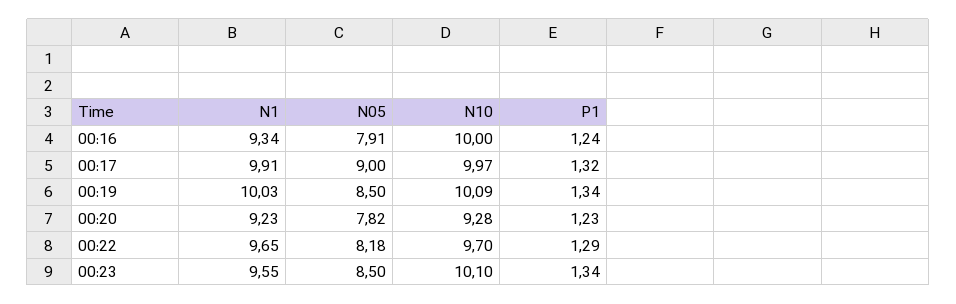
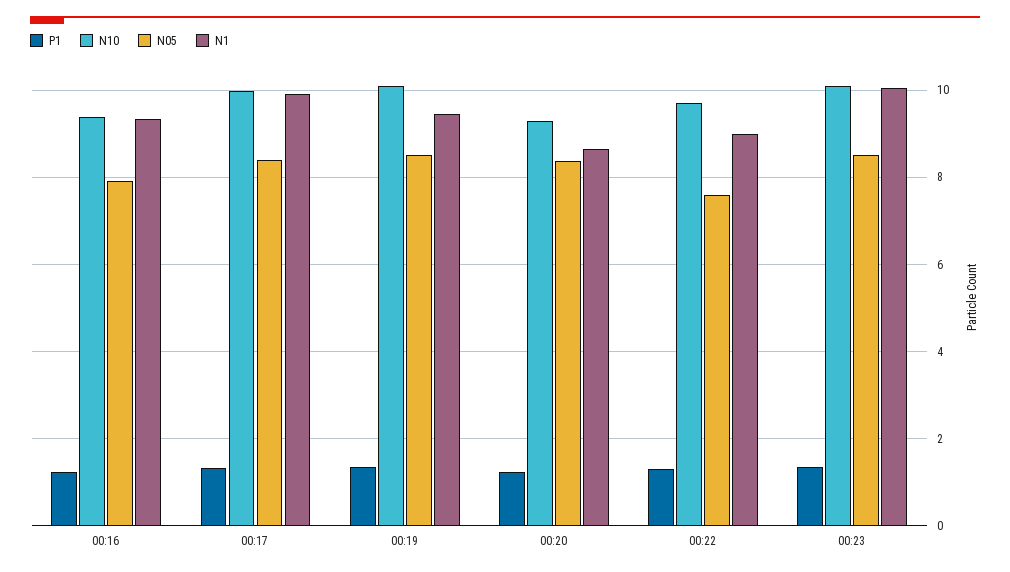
  {
    "N1": {
      "00:16": 9.34,
      "00:17": 9.91,
-     "00:19": 10.03,
+     "00:19": 9.4,
-     "00:20": 9.23,
+     "00:20": 8.6,
-     "00:22": 9.65,
+     "00:22": 9,
-     "00:23": 9.55
+     "00:23": 10
    },
    "N05": {
      "00:16": 7.91,
-     "00:17": 9,
+     "00:17": 8.4,
      "00:19": 8.5,
-     "00:20": 7.82,
+     "00:20": 8.4,
-     "00:22": 8.18,
+     "00:22": 7.6,
      "00:23": 8.5
    },
    "N10": {
-     "00:16": 10,
+     "00:16": 9.4,
      "00:17": 9.97,
      "00:19": 10.09,
      "00:20": 9.28,
      "00:22": 9.7,
      "00:23": 10.1
    },
    "P1": {
      "00:16": 1.24,
      "00:17": 1.32,
      "00:19": 1.34,
      "00:20": 1.23,
      "00:22": 1.29,
      "00:23": 1.34
    }
  }

